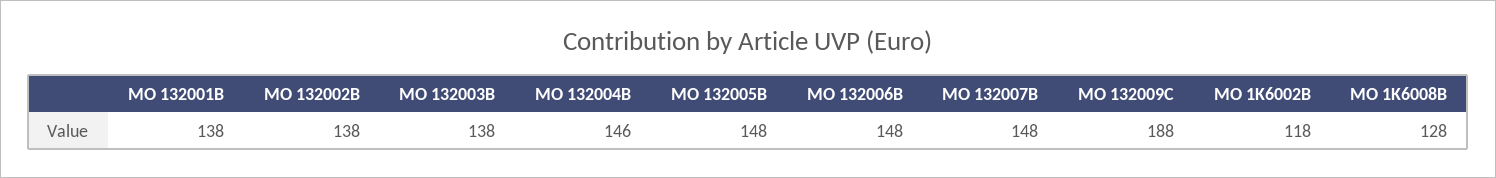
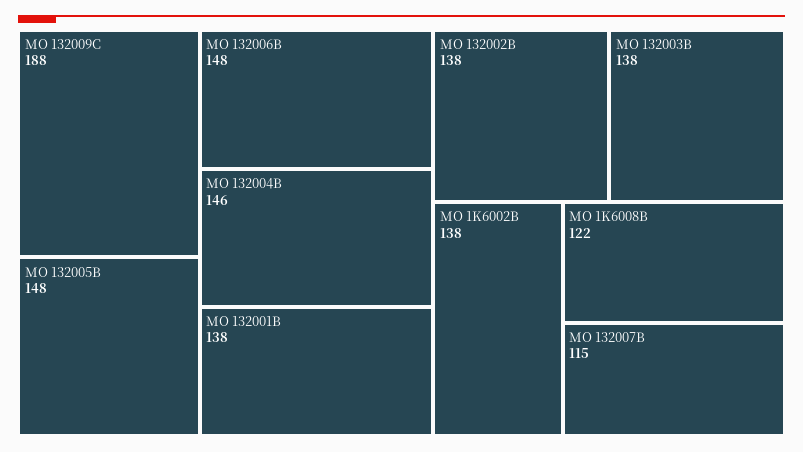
  {
    "MO 132001B": 138,
    "MO 132002B": 138,
    "MO 132003B": 138,
    "MO 132004B": 146,
    "MO 132005B": 148,
    "MO 132006B": 148,
-   "MO 132007B": 148,
+   "MO 132007B": 115,
    "MO 132009C": 188,
-   "MO 1K6002B": 118,
+   "MO 1K6002B": 138,
-   "MO 1K6008B": 128
+   "MO 1K6008B": 122
  }

